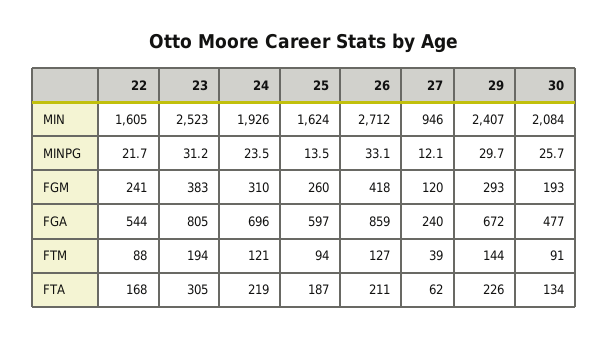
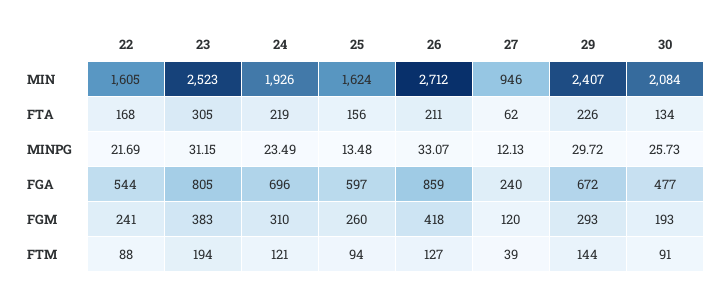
  {
    "22": {
      "MIN": 1605,
      "MINPG": 21.69,
      "FGM": 241,
      "FGA": 544,
      "FTM": 88,
      "FTA": 168
    },
    "23": {
      "MIN": 2523,
      "MINPG": 31.15,
      "FGM": 383,
      "FGA": 805,
      "FTM": 194,
      "FTA": 305
    },
    "24": {
      "MIN": 1926,
      "MINPG": 23.49,
      "FGM": 310,
      "FGA": 696,
      "FTM": 121,
      "FTA": 219
    },
    "25": {
      "MIN": 1624,
      "MINPG": 13.48,
      "FGM": 260,
      "FGA": 597,
      "FTM": 94,
-     "FTA": 187
+     "FTA": 156
    },
    "26": {
      "MIN": 2712,
      "MINPG": 33.07,
      "FGM": 418,
      "FGA": 859,
      "FTM": 127,
      "FTA": 211
    },
    "27": {
      "MIN": 946,
      "MINPG": 12.13,
      "FGM": 120,
      "FGA": 240,
      "FTM": 39,
      "FTA": 62
    },
    "29": {
      "MIN": 2407,
      "MINPG": 29.72,
      "FGM": 293,
      "FGA": 672,
      "FTM": 144,
      "FTA": 226
    },
    "30": {
      "MIN": 2084,
      "MINPG": 25.73,
      "FGM": 193,
      "FGA": 477,
      "FTM": 91,
      "FTA": 134
    }
  }

